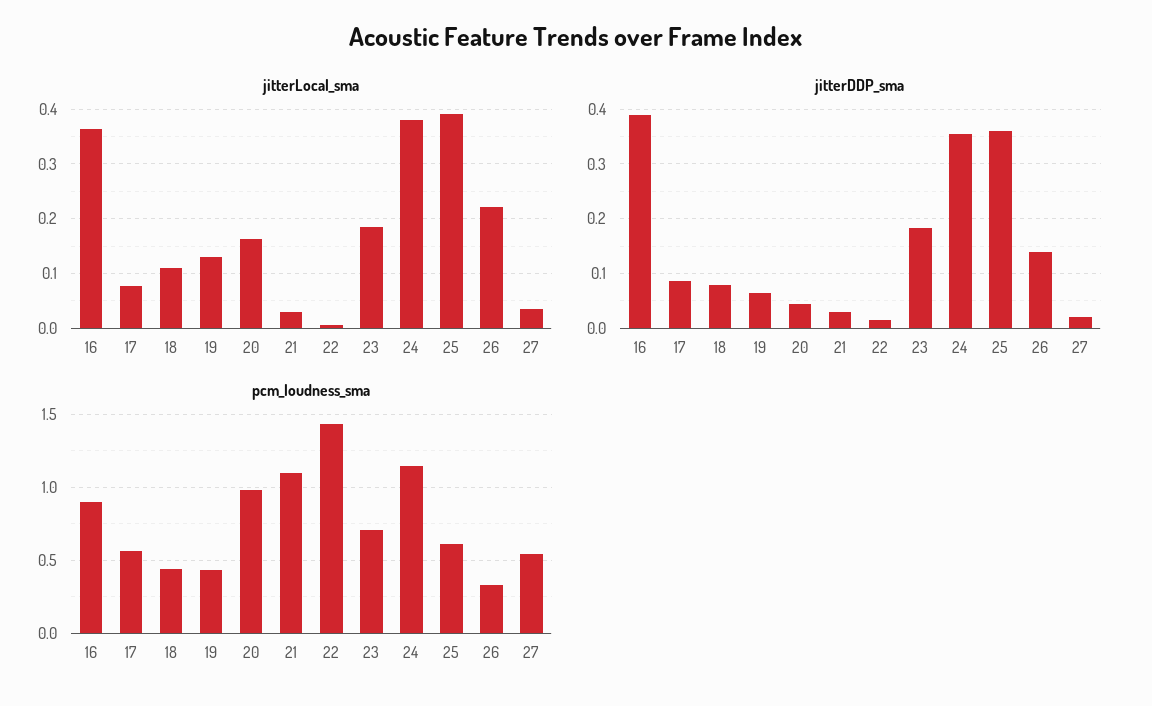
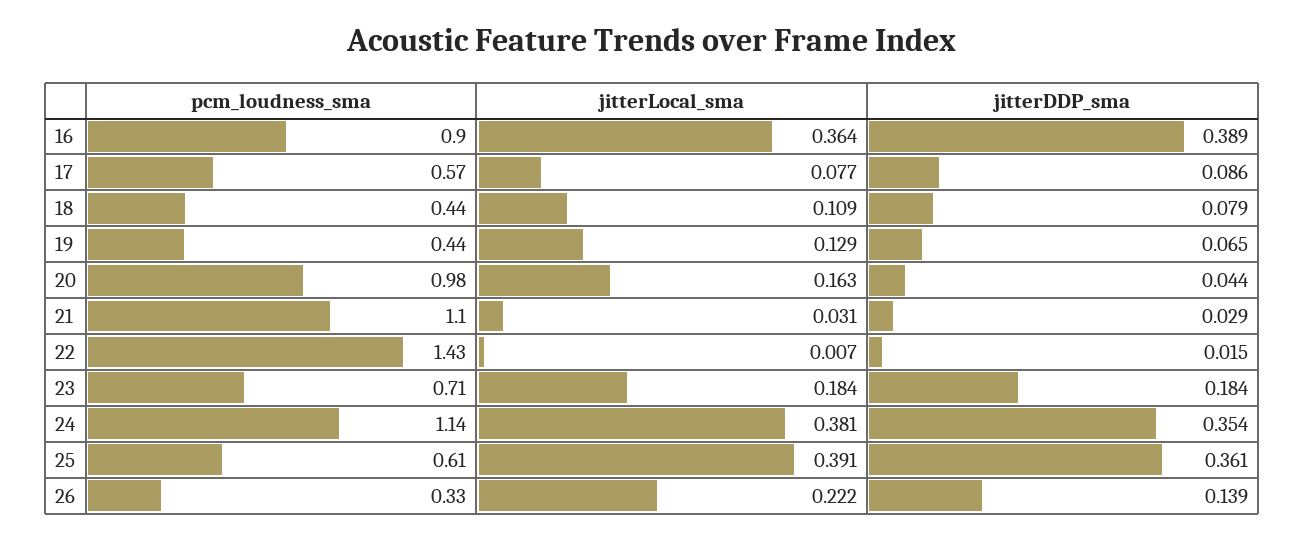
  {
    "jitterLocal_sma": {
      "16": 0.364,
      "17": 0.077,
      "18": 0.109,
      "19": 0.129,
      "20": 0.163,
      "21": 0.031,
      "22": 0.007,
      "23": 0.184,
      "24": 0.381,
      "25": 0.391,
-     "26": 0.222,
+     "26": 0.222
-     "27": 0.04
    },
    "jitterDDP_sma": {
      "16": 0.389,
      "17": 0.086,
      "18": 0.079,
      "19": 0.065,
      "20": 0.044,
      "21": 0.029,
      "22": 0.015,
      "23": 0.184,
      "24": 0.354,
      "25": 0.361,
-     "26": 0.139,
+     "26": 0.139
-     "27": 0.02
    },
    "pcm_loudness_sma": {
      "16": 0.9,
      "17": 0.57,
      "18": 0.44,
      "19": 0.44,
      "20": 0.98,
      "21": 1.1,
      "22": 1.43,
      "23": 0.71,
      "24": 1.14,
      "25": 0.61,
-     "26": 0.33,
+     "26": 0.33
-     "27": 0.55
    }
  }

